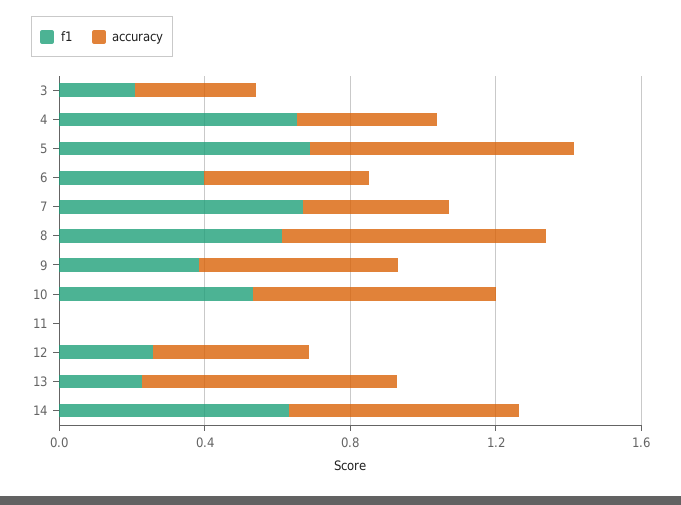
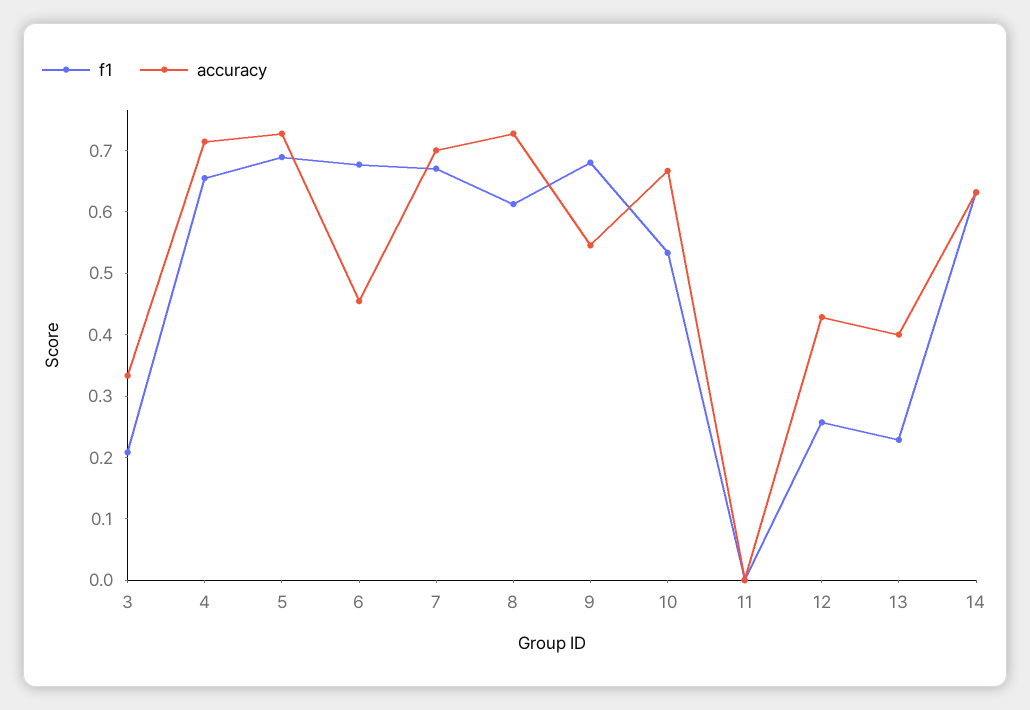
  {
    "f1": {
      "3": 0.2,
      "4": 0.66,
      "5": 0.68,
-     "6": 0.4,
+     "6": 0.68,
      "7": 0.68,
      "8": 0.62,
-     "9": 0.4,
+     "9": 0.68,
      "10": 0.54,
      "11": 0,
      "12": 0.26,
      "13": 0.22,
      "14": 0.64
    },
    "accuracy": {
      "3": 0.34,
-     "4": 0.4,
+     "4": 0.72,
      "5": 0.72,
      "6": 0.46,
-     "7": 0.4,
+     "7": 0.7,
      "8": 0.72,
      "9": 0.54,
      "10": 0.66,
      "11": 0,
      "12": 0.42,
-     "13": 0.7,
+     "13": 0.4,
      "14": 0.64
    }
  }

